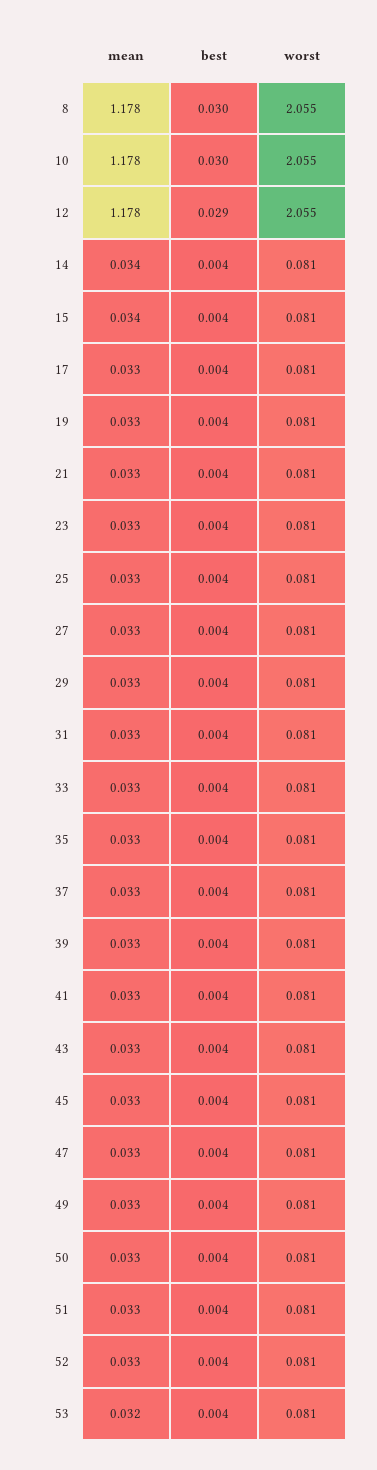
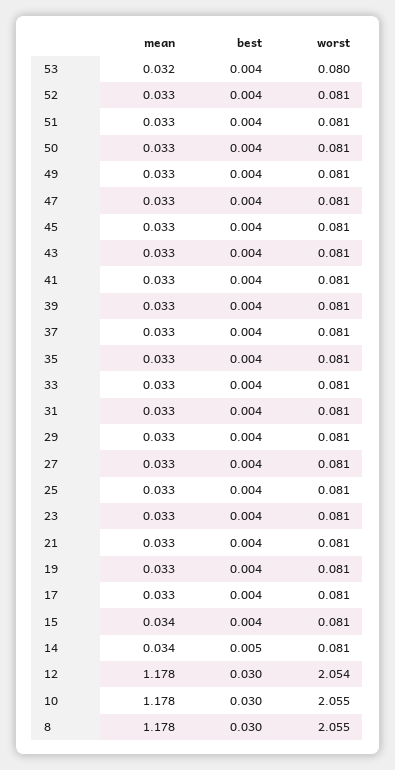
  {
    "mean": {
      "8": 1.178,
      "10": 1.178,
      "12": 1.178,
      "14": 0.034,
      "15": 0.034,
      "17": 0.033,
      "19": 0.033,
      "21": 0.033,
      "23": 0.033,
      "25": 0.033,
      "27": 0.033,
      "29": 0.033,
      "31": 0.033,
      "33": 0.033,
      "35": 0.033,
      "37": 0.033,
      "39": 0.033,
      "41": 0.033,
      "43": 0.033,
      "45": 0.033,
      "47": 0.033,
      "49": 0.033,
      "50": 0.033,
      "51": 0.033,
      "52": 0.033,
      "53": 0.032
    },
    "best": {
      "8": 0.03,
      "10": 0.03,
-     "12": 0.029,
+     "12": 0.03,
-     "14": 0.004,
+     "14": 0.005,
      "15": 0.004,
      "17": 0.004,
      "19": 0.004,
      "21": 0.004,
      "23": 0.004,
      "25": 0.004,
      "27": 0.004,
      "29": 0.004,
      "31": 0.004,
      "33": 0.004,
      "35": 0.004,
      "37": 0.004,
      "39": 0.004,
      "41": 0.004,
      "43": 0.004,
      "45": 0.004,
      "47": 0.004,
      "49": 0.004,
      "50": 0.004,
      "51": 0.004,
      "52": 0.004,
      "53": 0.004
    },
    "worst": {
      "8": 2.055,
      "10": 2.055,
-     "12": 2.055,
+     "12": 2.054,
      "14": 0.081,
      "15": 0.081,
      "17": 0.081,
      "19": 0.081,
      "21": 0.081,
      "23": 0.081,
      "25": 0.081,
      "27": 0.081,
      "29": 0.081,
      "31": 0.081,
      "33": 0.081,
      "35": 0.081,
      "37": 0.081,
      "39": 0.081,
      "41": 0.081,
      "43": 0.081,
      "45": 0.081,
      "47": 0.081,
      "49": 0.081,
      "50": 0.081,
      "51": 0.081,
      "52": 0.081,
-     "53": 0.081
+     "53": 0.08
    }
  }

